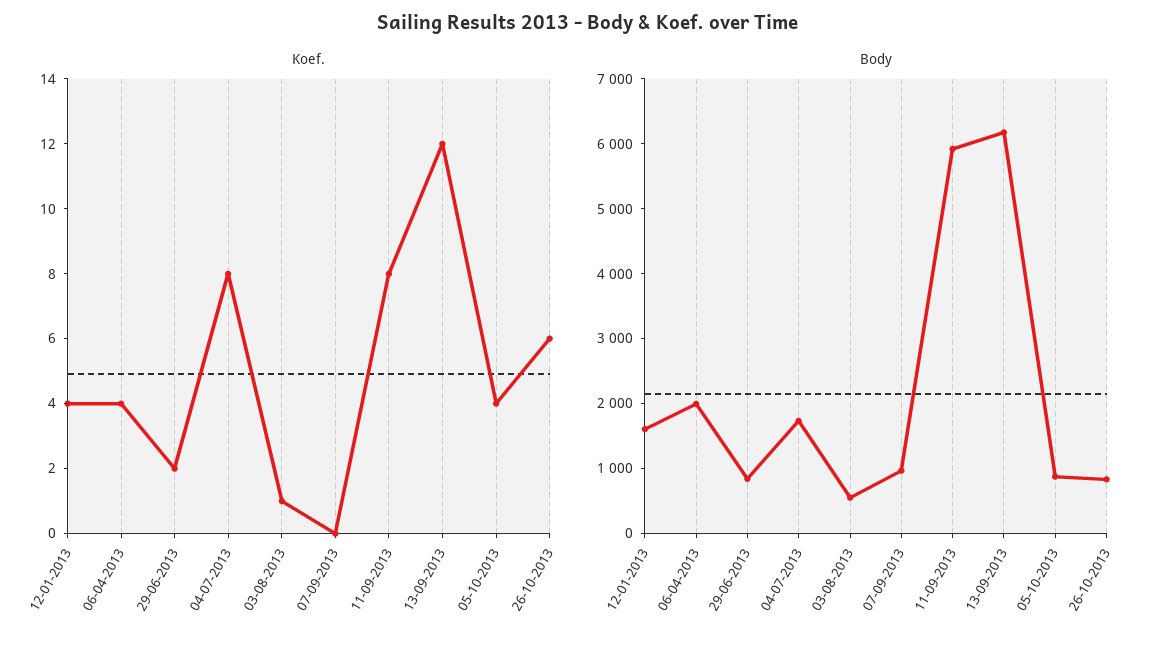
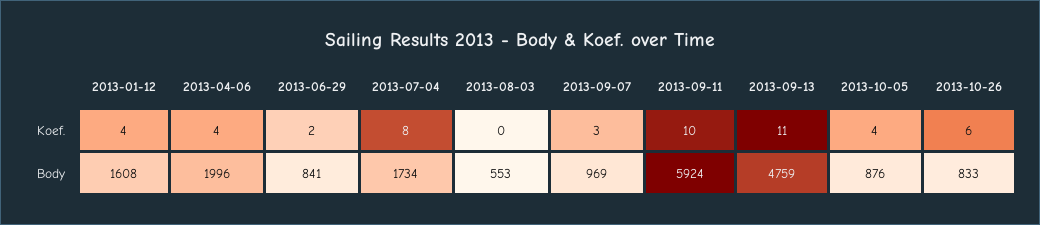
  {
    "Koef.": {
      "12-01-2013": 4,
      "06-04-2013": 4,
      "29-06-2013": 2,
      "04-07-2013": 8,
-     "03-08-2013": 1,
+     "03-08-2013": 0,
-     "07-09-2013": 0,
+     "07-09-2013": 3,
-     "11-09-2013": 8,
+     "11-09-2013": 10,
-     "13-09-2013": 12,
+     "13-09-2013": 11,
      "05-10-2013": 4,
      "26-10-2013": 6
    },
    "Body": {
      "12-01-2013": 1608,
      "06-04-2013": 1996,
      "29-06-2013": 841,
      "04-07-2013": 1734,
      "03-08-2013": 553,
      "07-09-2013": 969,
      "11-09-2013": 5924,
-     "13-09-2013": 6200,
+     "13-09-2013": 4759,
      "05-10-2013": 876,
      "26-10-2013": 833
    }
  }

